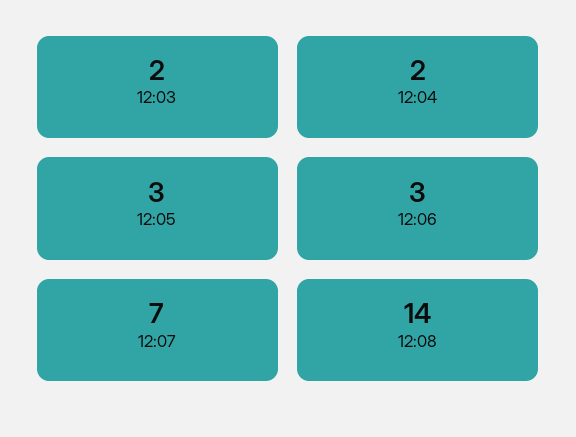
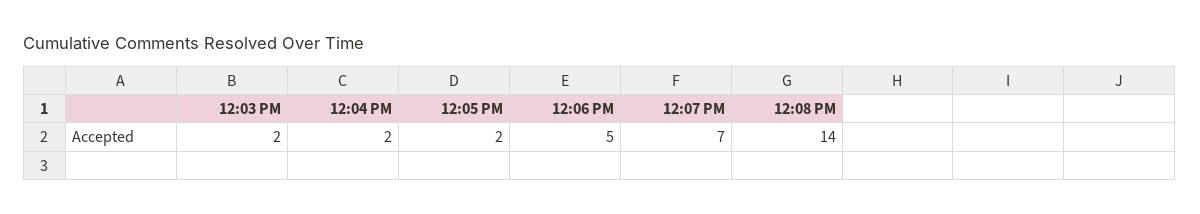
  {
    "12:03": 2,
    "12:04": 2,
-   "12:05": 3,
+   "12:05": 2,
-   "12:06": 3,
+   "12:06": 5,
    "12:07": 7,
    "12:08": 14
  }

